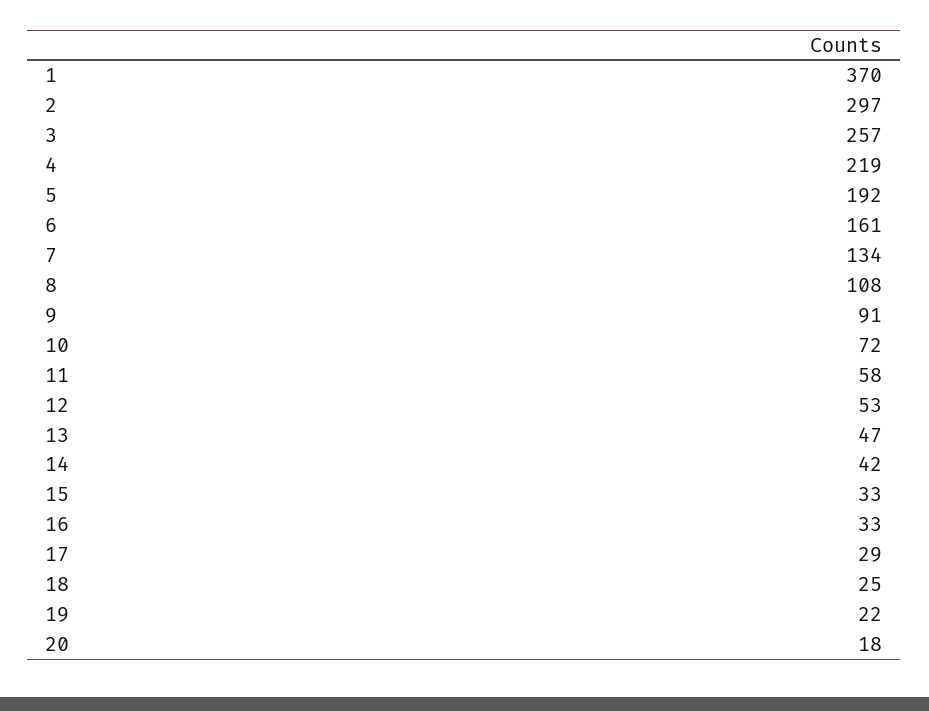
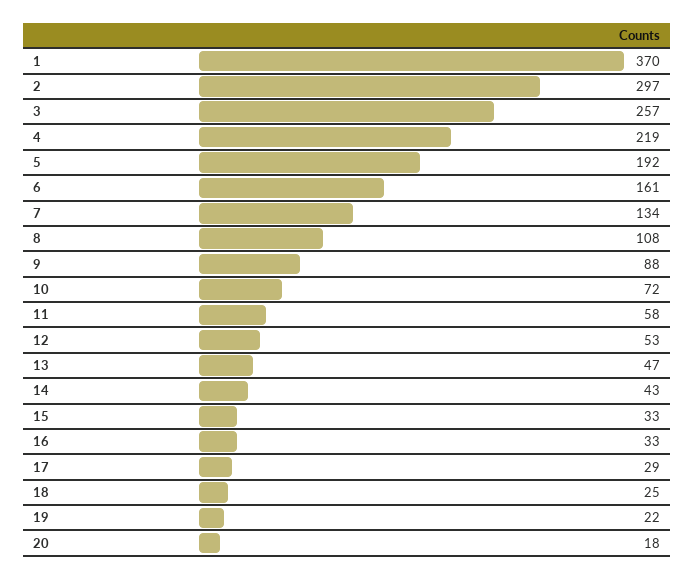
  {
    "1": 370,
    "2": 297,
    "3": 257,
    "4": 219,
    "5": 192,
    "6": 161,
    "7": 134,
    "8": 108,
-   "9": 91,
+   "9": 88,
    "10": 72,
    "11": 58,
    "12": 53,
    "13": 47,
-   "14": 42,
+   "14": 43,
    "15": 33,
    "16": 33,
    "17": 29,
    "18": 25,
    "19": 22,
    "20": 18
  }

